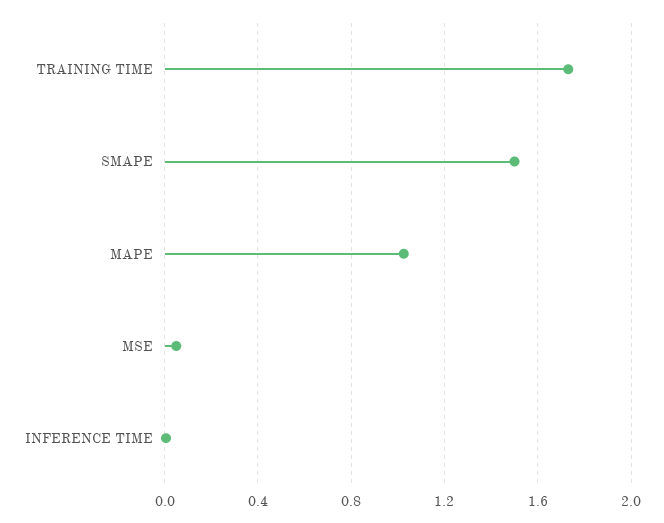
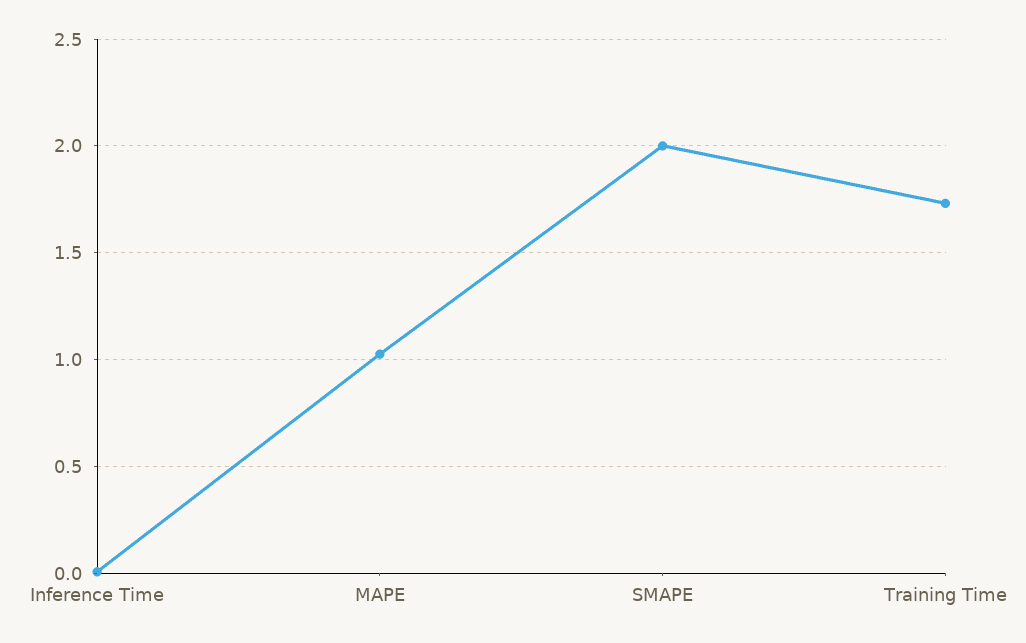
  {
    "TRAINING TIME": 1.75,
-   "SMAPE": 1.5,
+   "SMAPE": 2,
    "MAPE": 1.05,
-   "MSE": 0.05,
    "INFERENCE TIME": 0
  }

